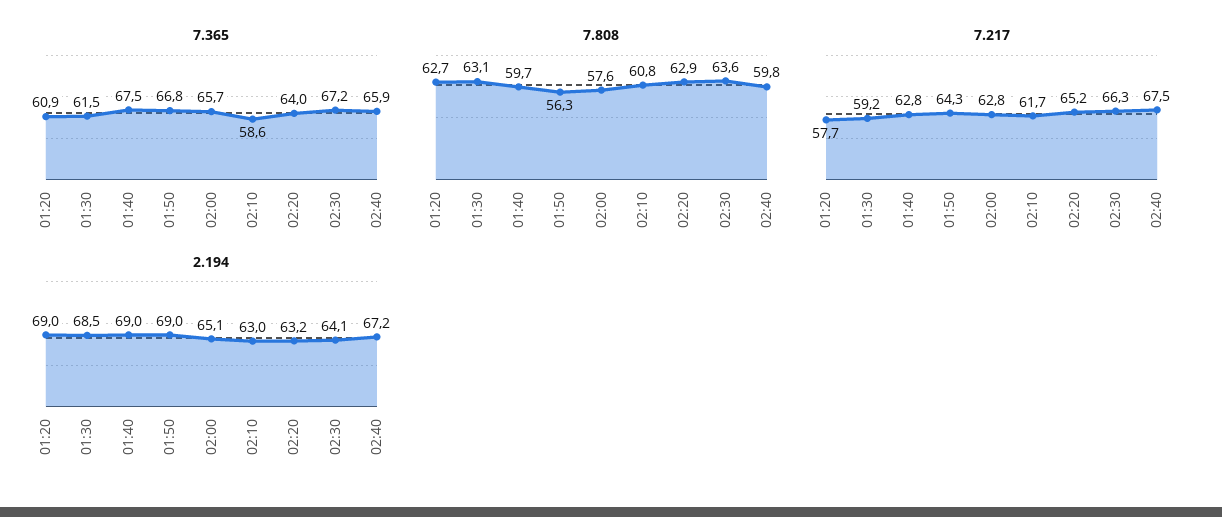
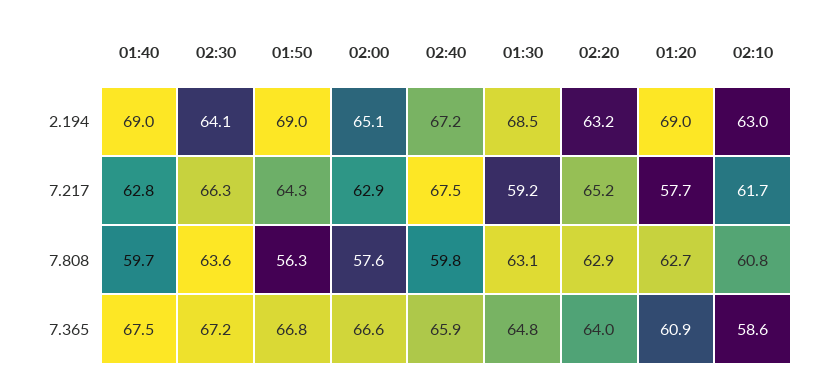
  {
    "7.365": {
      "01:20": 60.9,
-     "01:30": 61.5,
+     "01:30": 64.8,
      "01:40": 67.5,
      "01:50": 66.8,
-     "02:00": 65.7,
+     "02:00": 66.6,
      "02:10": 58.6,
      "02:20": 64,
      "02:30": 67.2,
      "02:40": 65.9
    },
    "7.808": {
      "01:20": 62.7,
      "01:30": 63.1,
      "01:40": 59.7,
      "01:50": 56.3,
      "02:00": 57.6,
      "02:10": 60.8,
      "02:20": 62.9,
      "02:30": 63.6,
      "02:40": 59.8
    },
    "7.217": {
      "01:20": 57.7,
      "01:30": 59.2,
      "01:40": 62.8,
      "01:50": 64.3,
-     "02:00": 62.8,
+     "02:00": 62.9,
      "02:10": 61.7,
      "02:20": 65.2,
      "02:30": 66.3,
      "02:40": 67.5
    },
    "2.194": {
      "01:20": 69,
      "01:30": 68.5,
      "01:40": 69,
      "01:50": 69,
      "02:00": 65.1,
      "02:10": 63,
      "02:20": 63.2,
      "02:30": 64.1,
      "02:40": 67.2
    }
  }

